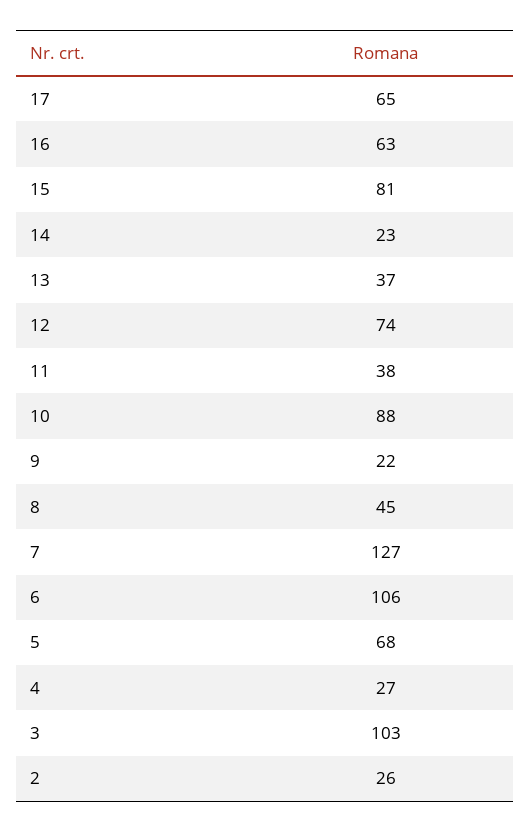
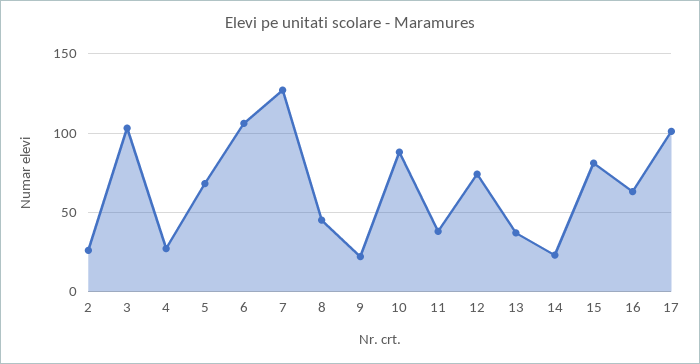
  {
-   "17": 65,
+   "17": 100,
    "16": 63,
    "15": 81,
    "14": 23,
    "13": 37,
    "12": 74,
    "11": 38,
    "10": 88,
    "9": 22,
    "8": 45,
    "7": 127,
    "6": 106,
    "5": 68,
    "4": 27,
    "3": 103,
    "2": 26
  }

